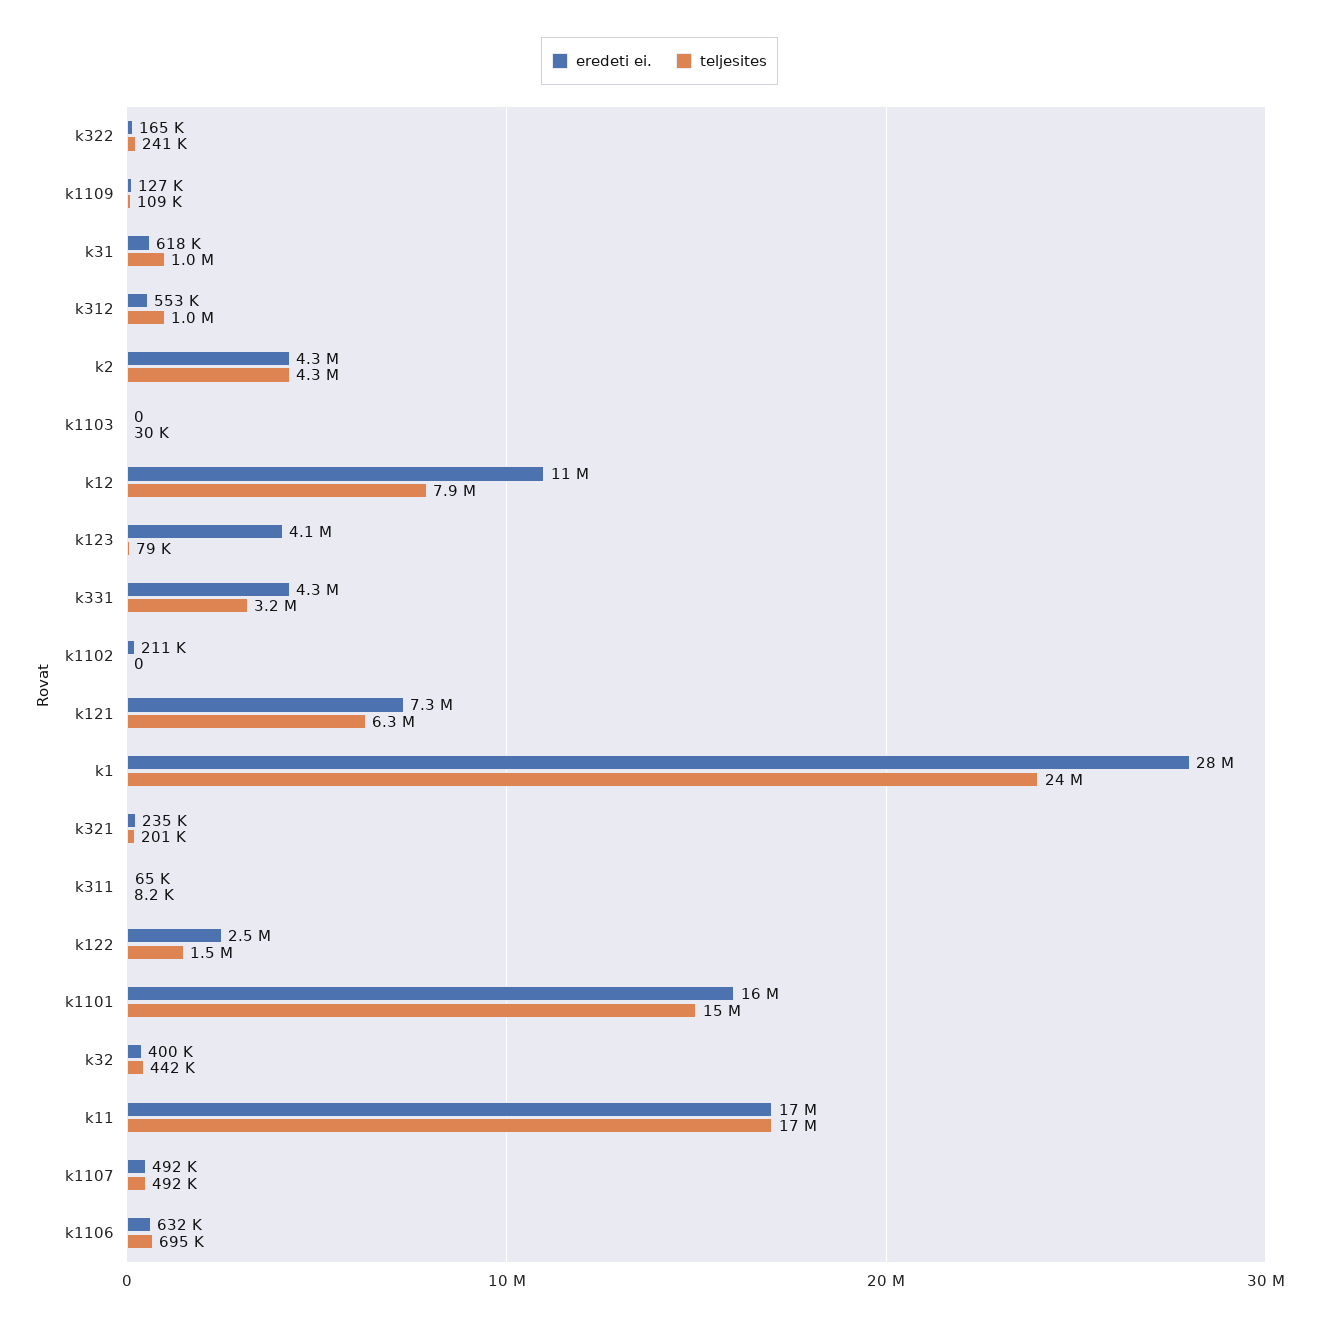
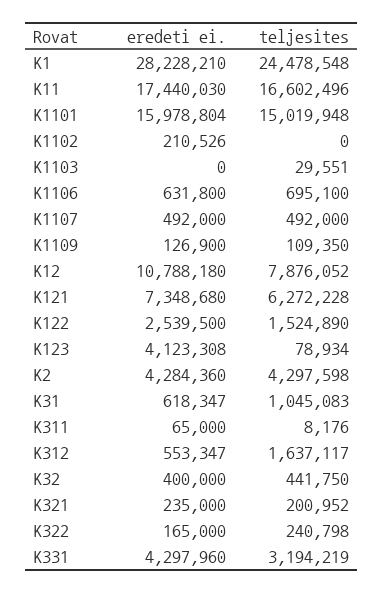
  {
    "eredeti ei.": {
      "k322": 165000,
      "k1109": 126900,
      "k31": 618347,
      "k312": 553347,
      "k2": 4284360,
      "k1103": 0,
      "k12": 10788180,
      "k123": 4123308,
      "k331": 4297960,
      "k1102": 210526,
      "k121": 7348680,
      "k1": 28228210,
      "k321": 235000,
      "k311": 65000,
      "k122": 2539500,
      "k1101": 15978804,
      "k32": 400000,
      "k11": 17440030,
      "k1107": 492000,
      "k1106": 631800
    },
    "teljesites": {
      "k322": 240798,
      "k1109": 109350,
      "k31": 1045083,
-     "k312": 1000000,
+     "k312": 1637117,
      "k2": 4297598,
      "k1103": 29551,
      "k12": 7876052,
      "k123": 78934,
      "k331": 3194219,
      "k1102": 0,
      "k121": 6272228,
      "k1": 24478548,
      "k321": 200952,
      "k311": 8176,
      "k122": 1524890,
      "k1101": 15019948,
      "k32": 441750,
      "k11": 16602496,
      "k1107": 492000,
      "k1106": 695100
    }
  }

